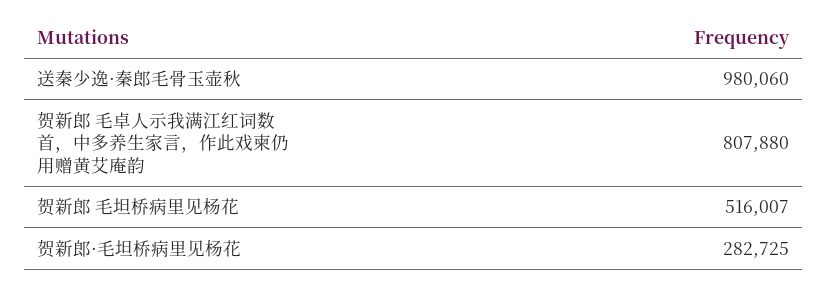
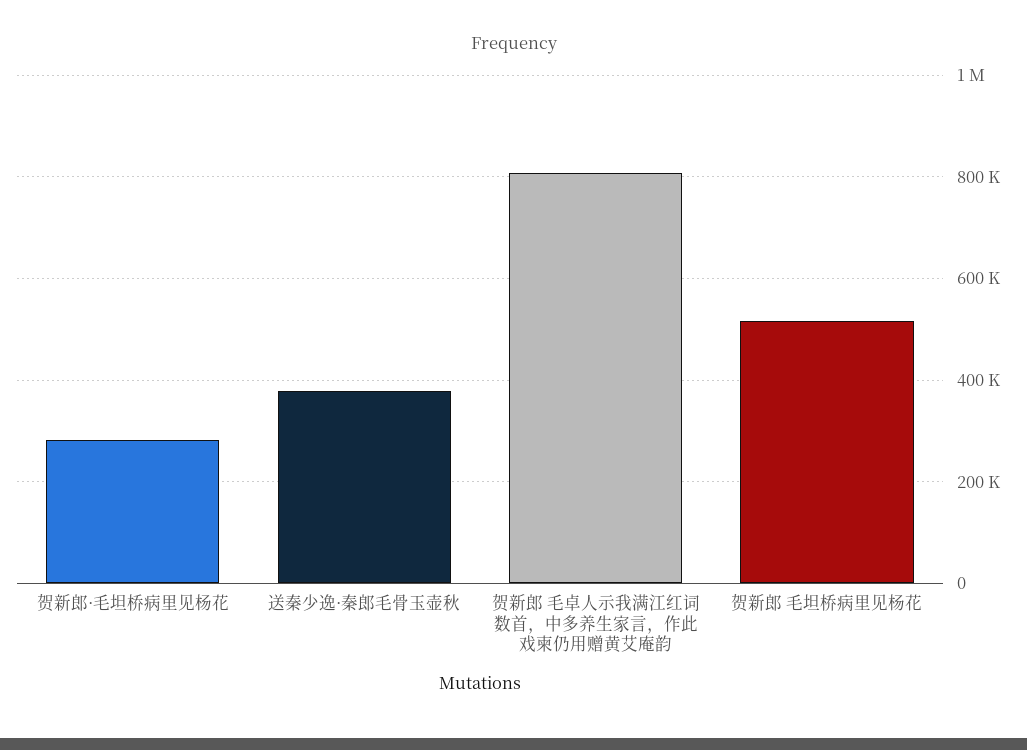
  {
-   "送秦少逸·秦郎毛骨玉壶秋": 980060,
+   "送秦少逸·秦郎毛骨玉壶秋": 380000,
    "贺新郎 毛卓人示我满江红词数首，中多养生家言，作此戏柬仍用赠黄艾庵韵": 807880,
    "贺新郎 毛坦桥病里见杨花": 516007,
    "贺新郎·毛坦桥病里见杨花": 282725
  }

